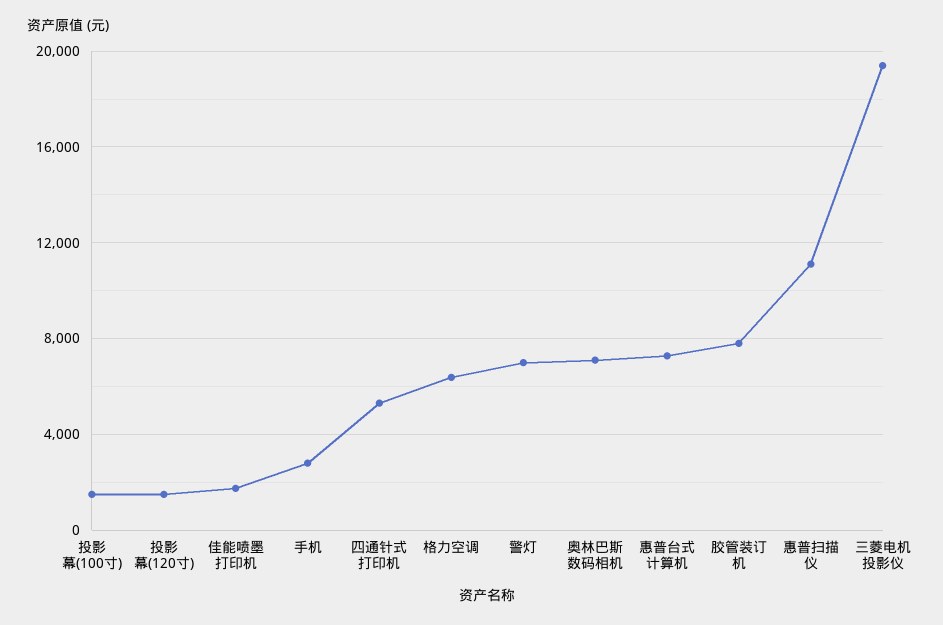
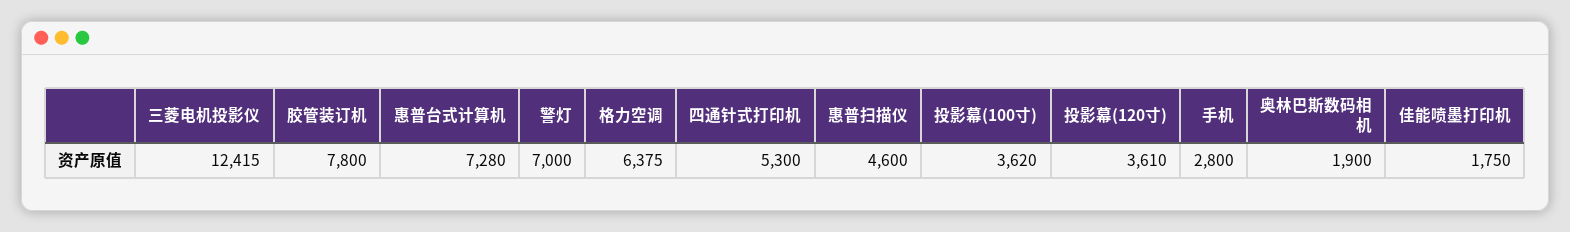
  {
-   "投影幕(100寸)": 1500,
+   "投影幕(100寸)": 3620,
-   "投影幕(120寸)": 1500,
+   "投影幕(120寸)": 3610,
    "佳能喷墨打印机": 1750,
    "手机": 2800,
    "四通针式打印机": 5300,
    "格力空调": 6375,
    "警灯": 7000,
-   "奥林巴斯数码相机": 7000,
+   "奥林巴斯数码相机": 1900,
    "惠普台式计算机": 7280,
    "胶管装订机": 7800,
-   "惠普扫描仪": 11000,
+   "惠普扫描仪": 4600,
-   "三菱电机投影仪": 19500
+   "三菱电机投影仪": 12415
  }

